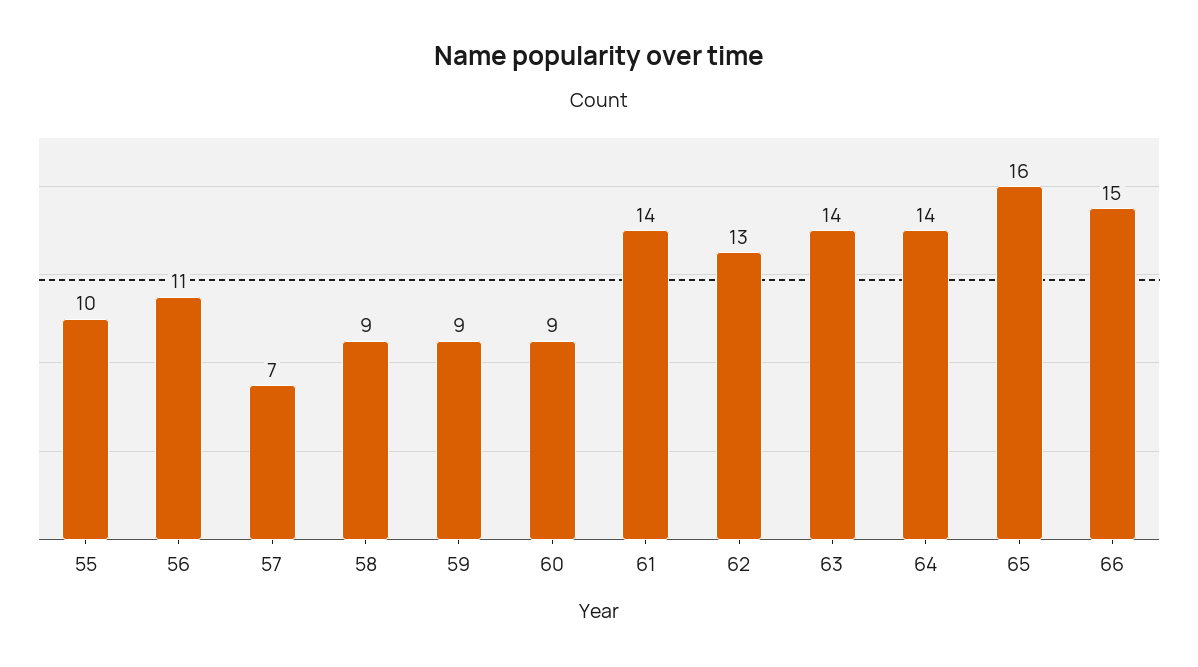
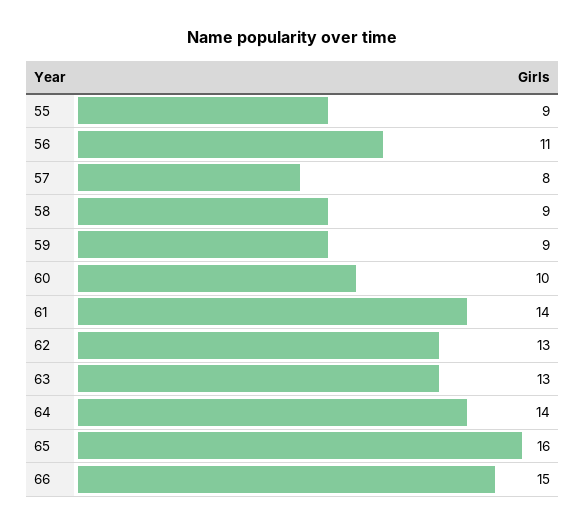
  {
-   "55": 10,
+   "55": 9,
    "56": 11,
-   "57": 7,
+   "57": 8,
    "58": 9,
    "59": 9,
-   "60": 9,
+   "60": 10,
    "61": 14,
    "62": 13,
-   "63": 14,
+   "63": 13,
    "64": 14,
    "65": 16,
    "66": 15
  }

